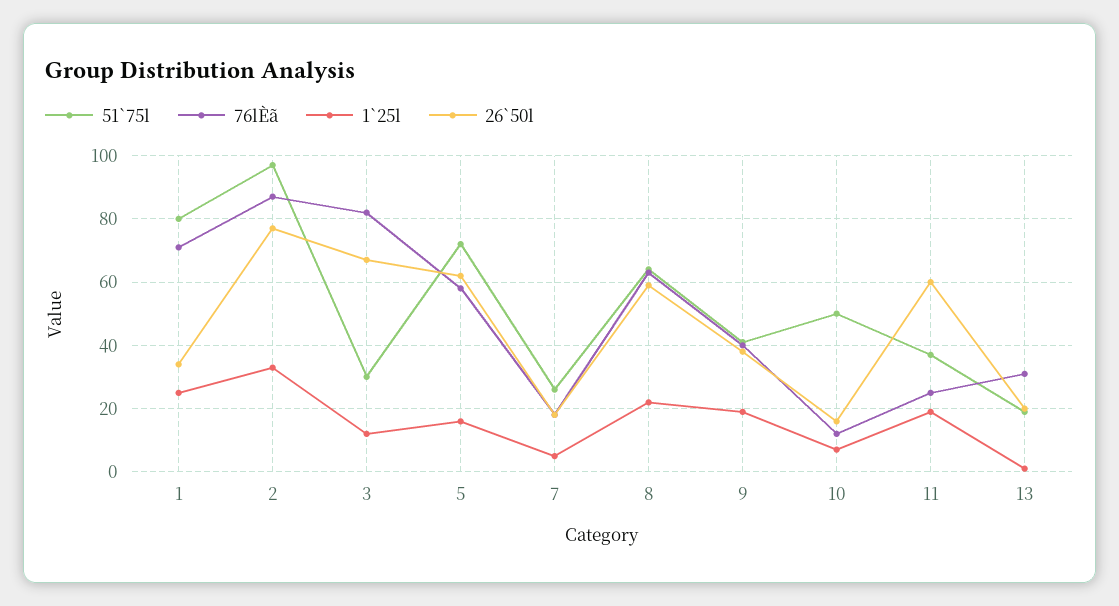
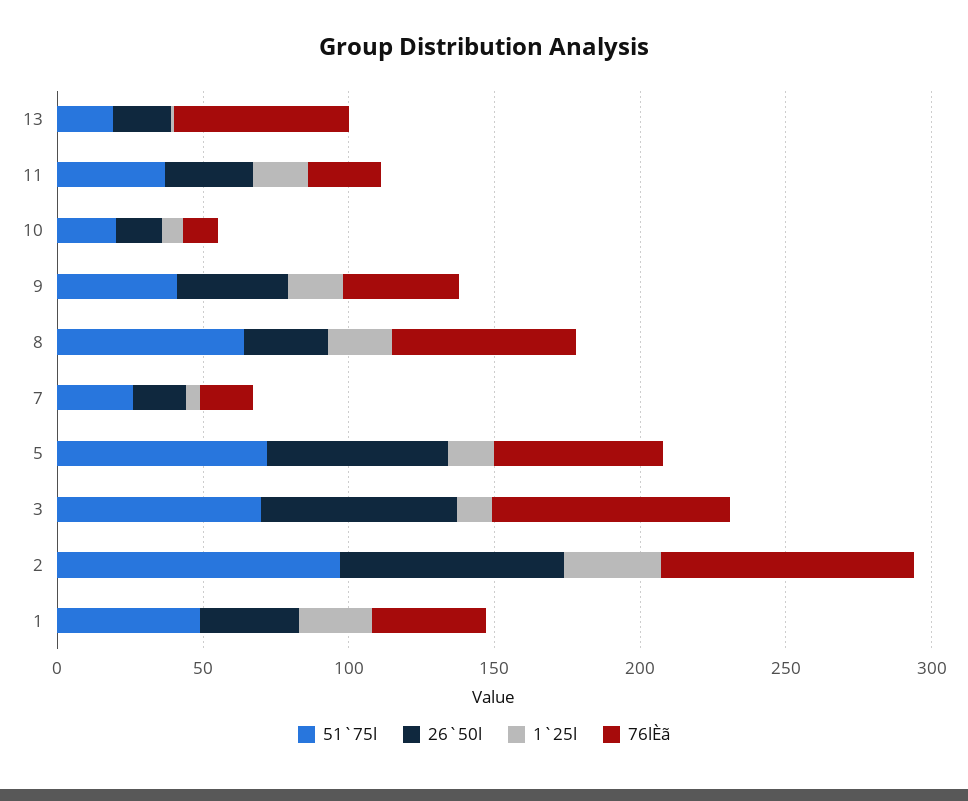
  {
    "51`75l": {
-     "1": 80,
+     "1": 50,
      "2": 95,
-     "3": 30,
+     "3": 70,
      "5": 70,
      "7": 25,
      "8": 65,
      "9": 40,
-     "10": 50,
+     "10": 20,
      "11": 35,
      "13": 20
    },
    "76lÈã": {
-     "1": 70,
+     "1": 40,
      "2": 85,
      "3": 80,
      "5": 60,
      "7": 20,
      "8": 65,
      "9": 40,
      "10": 10,
      "11": 25,
-     "13": 30
+     "13": 60
    },
    "1`25l": {
      "1": 25,
      "2": 35,
      "3": 10,
      "5": 15,
      "7": 5,
      "8": 20,
      "9": 20,
      "10": 5,
      "11": 20,
      "13": 0
    },
    "26`50l": {
      "1": 35,
      "2": 75,
      "3": 65,
      "5": 60,
      "7": 20,
-     "8": 60,
+     "8": 30,
      "9": 40,
      "10": 15,
-     "11": 60,
+     "11": 30,
      "13": 20
    }
  }

